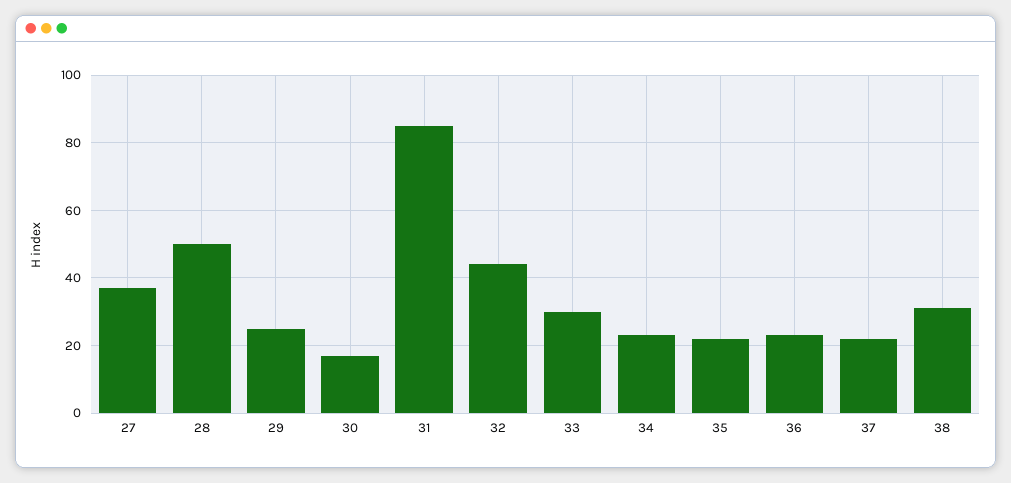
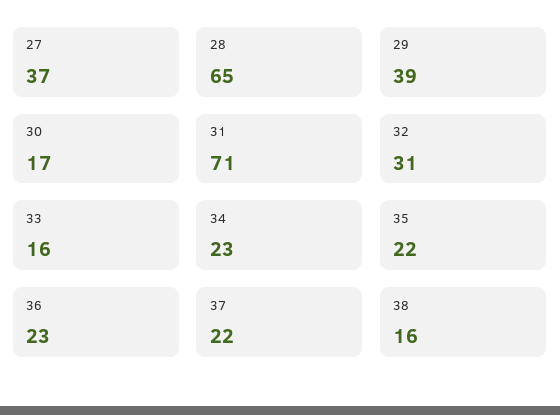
  {
    "27": 37,
-   "28": 50,
+   "28": 65,
-   "29": 25,
+   "29": 39,
    "30": 17,
-   "31": 85,
+   "31": 71,
-   "32": 45,
+   "32": 31,
-   "33": 30,
+   "33": 16,
    "34": 23,
    "35": 22,
    "36": 23,
    "37": 22,
-   "38": 30
+   "38": 16
  }

